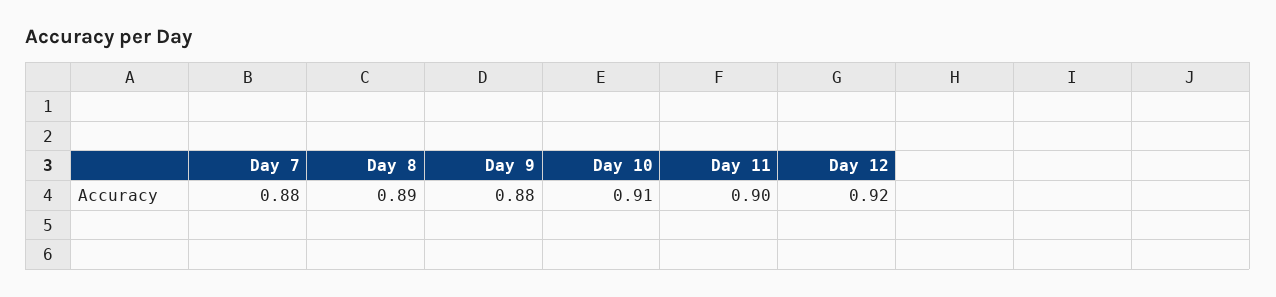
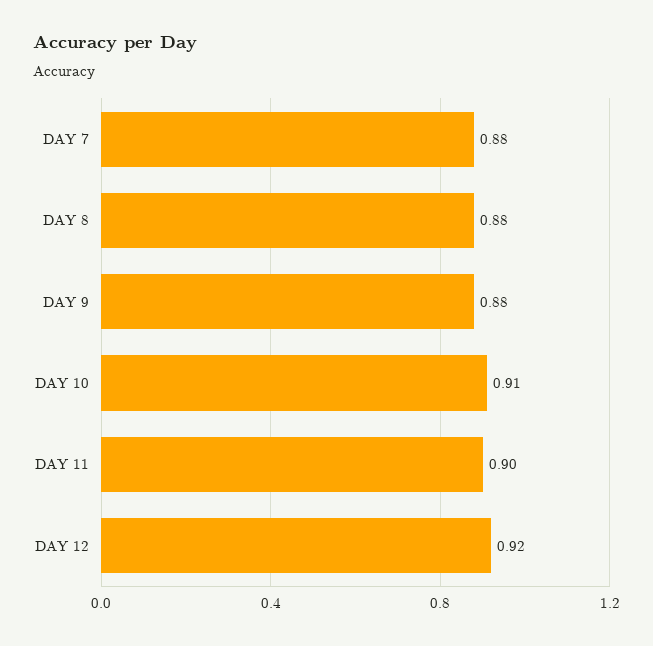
  {
    "Day 7": 0.88,
-   "Day 8": 0.89,
+   "Day 8": 0.88,
    "Day 9": 0.88,
    "Day 10": 0.91,
    "Day 11": 0.9,
    "Day 12": 0.92
  }

